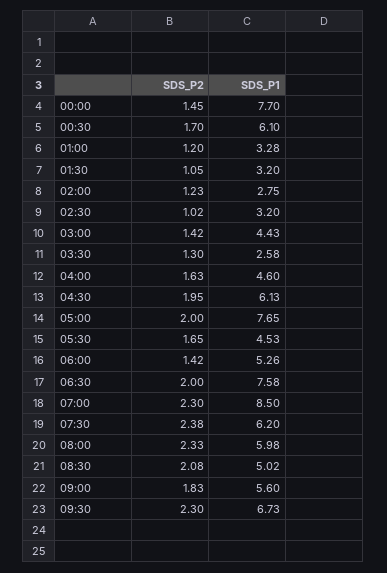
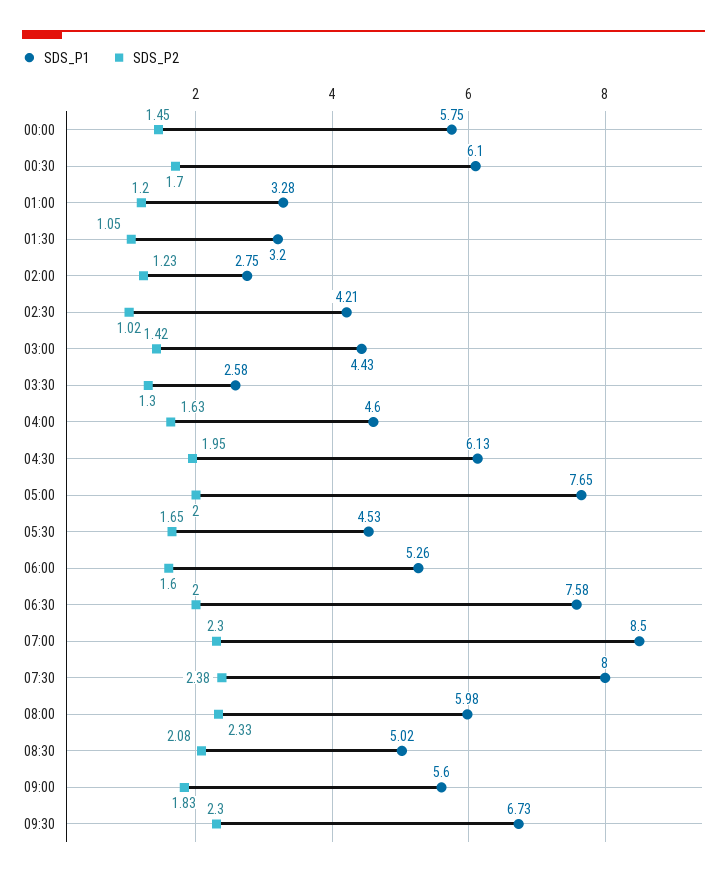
  {
    "SDS_P2": {
      "00:00": 1.45,
      "00:30": 1.7,
      "01:00": 1.2,
      "01:30": 1.05,
      "02:00": 1.23,
      "02:30": 1.02,
      "03:00": 1.42,
      "03:30": 1.3,
      "04:00": 1.63,
      "04:30": 1.95,
      "05:00": 2,
      "05:30": 1.65,
-     "06:00": 1.42,
+     "06:00": 1.6,
      "06:30": 2,
      "07:00": 2.3,
      "07:30": 2.38,
      "08:00": 2.33,
      "08:30": 2.08,
      "09:00": 1.83,
      "09:30": 2.3
    },
    "SDS_P1": {
-     "00:00": 7.7,
+     "00:00": 5.75,
      "00:30": 6.1,
      "01:00": 3.28,
      "01:30": 3.2,
      "02:00": 2.75,
-     "02:30": 3.2,
+     "02:30": 4.21,
      "03:00": 4.43,
      "03:30": 2.58,
      "04:00": 4.6,
      "04:30": 6.13,
      "05:00": 7.65,
      "05:30": 4.53,
      "06:00": 5.26,
      "06:30": 7.58,
      "07:00": 8.5,
-     "07:30": 6.2,
+     "07:30": 8,
      "08:00": 5.98,
      "08:30": 5.02,
      "09:00": 5.6,
      "09:30": 6.73
    }
  }

